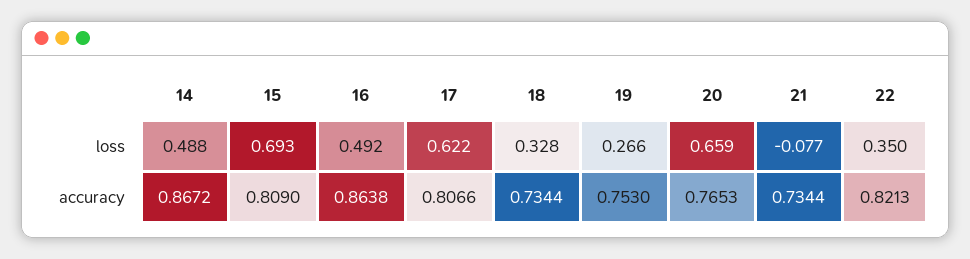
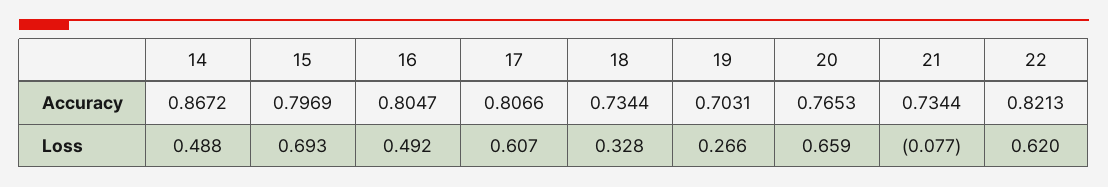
  {
    "14": {
      "loss": 0.488,
      "accuracy": 0.8672
    },
    "15": {
      "loss": 0.693,
-     "accuracy": 0.809
+     "accuracy": 0.7969
    },
    "16": {
      "loss": 0.492,
-     "accuracy": 0.8638
+     "accuracy": 0.8047
    },
    "17": {
-     "loss": 0.622,
+     "loss": 0.607,
      "accuracy": 0.8066
    },
    "18": {
      "loss": 0.328,
      "accuracy": 0.7344
    },
    "19": {
      "loss": 0.266,
-     "accuracy": 0.753
+     "accuracy": 0.7031
    },
    "20": {
      "loss": 0.659,
      "accuracy": 0.7653
    },
    "21": {
      "loss": -0.077,
      "accuracy": 0.7344
    },
    "22": {
-     "loss": 0.35,
+     "loss": 0.62,
      "accuracy": 0.8213
    }
  }

